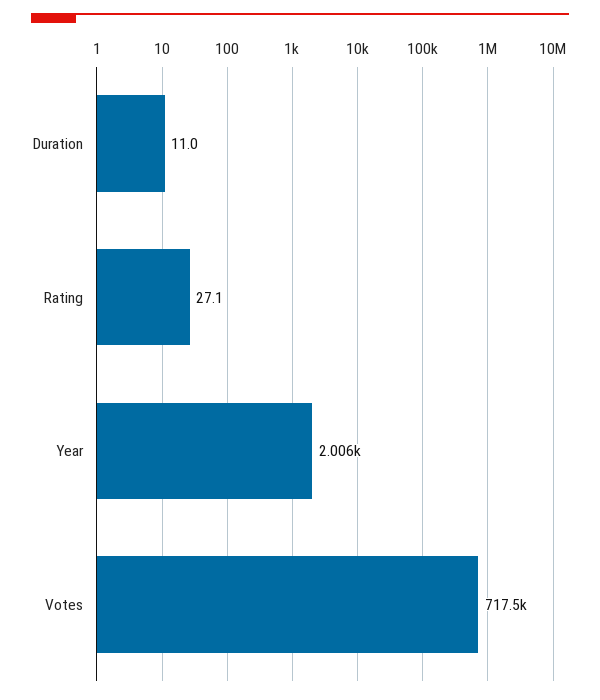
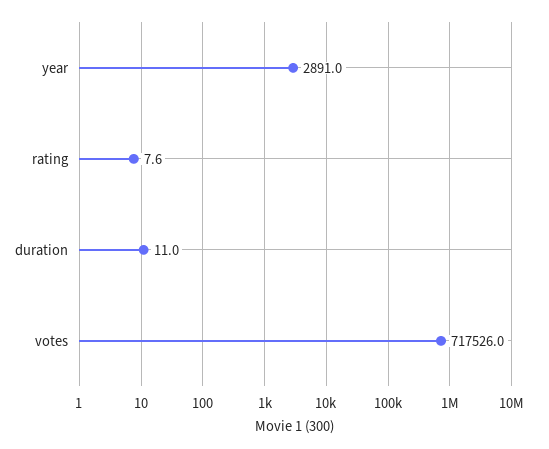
  {
    "Duration": 11,
-   "Rating": 27.1,
+   "Rating": 7.6,
-   "Year": 2006,
+   "Year": 2891,
    "Votes": 717526
  }

